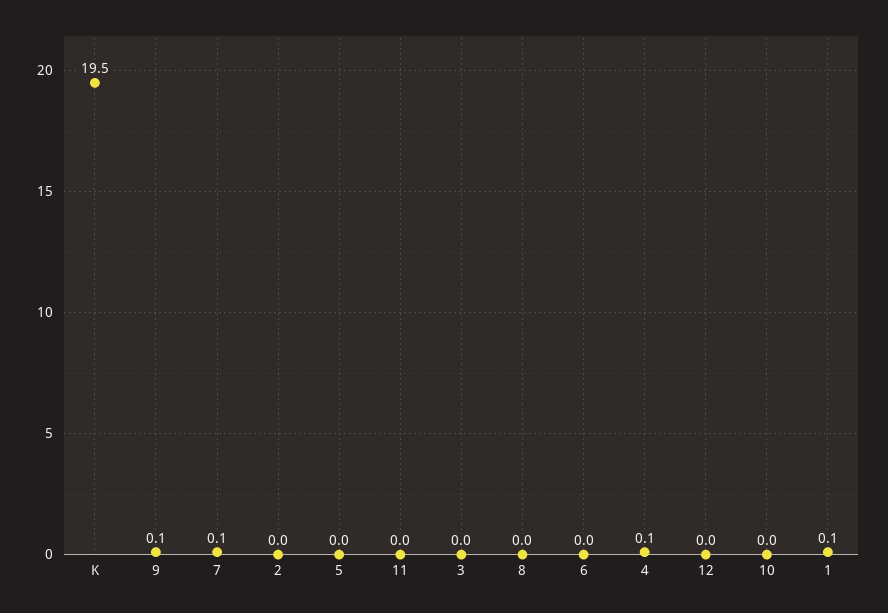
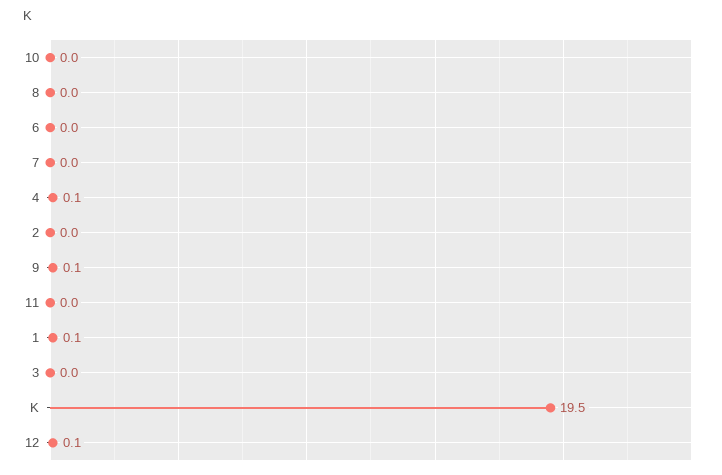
  {
    "K": 19.5,
    "9": 0.1,
-   "7": 0.1,
+   "7": 0,
    "2": 0,
-   "5": 0,
    "11": 0,
    "3": 0,
    "8": 0,
    "6": 0,
    "4": 0.1,
-   "12": 0,
+   "12": 0.1,
    "10": 0,
    "1": 0.1
  }

